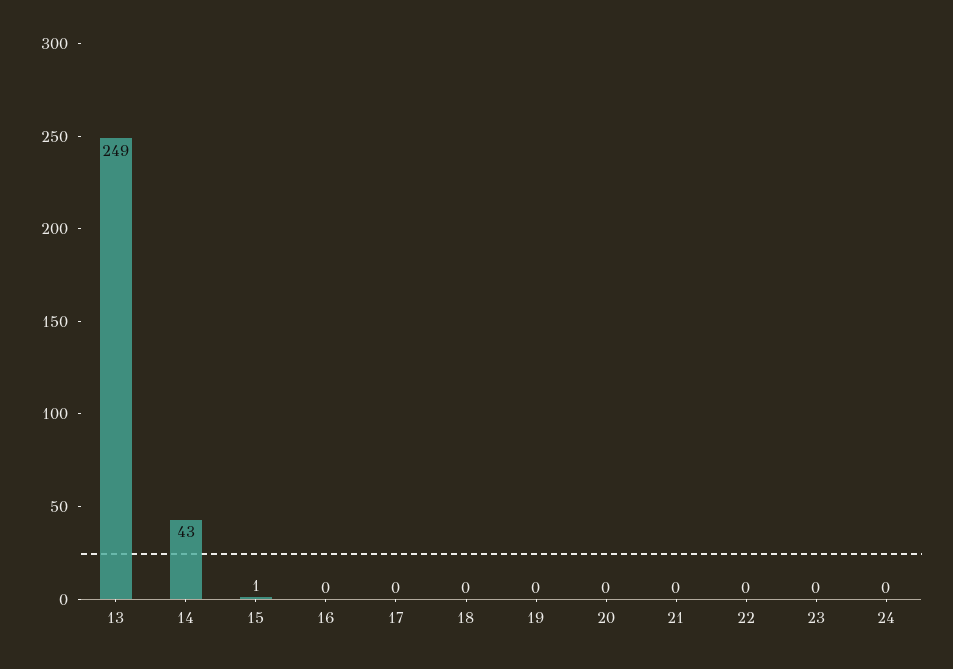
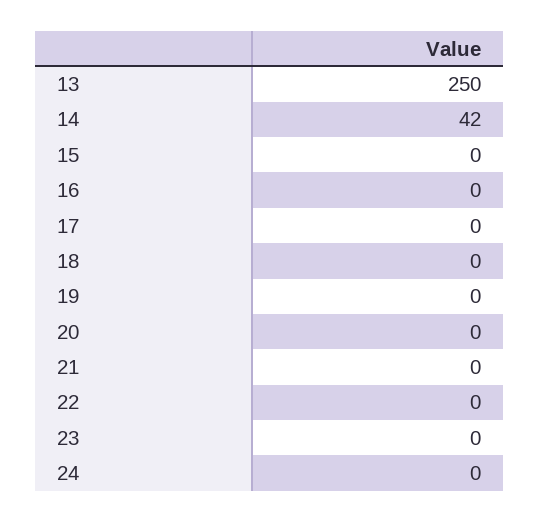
  {
-   "13": 249,
+   "13": 250,
-   "14": 43,
+   "14": 42,
-   "15": 1,
+   "15": 0,
    "16": 0,
    "17": 0,
    "18": 0,
    "19": 0,
    "20": 0,
    "21": 0,
    "22": 0,
    "23": 0,
    "24": 0
  }

